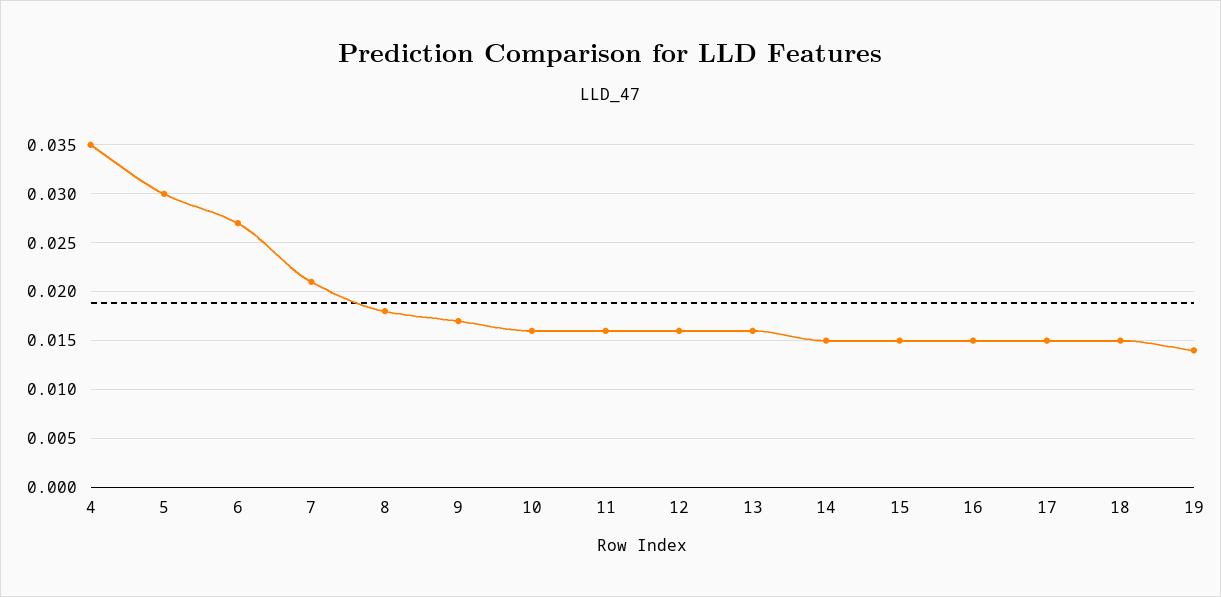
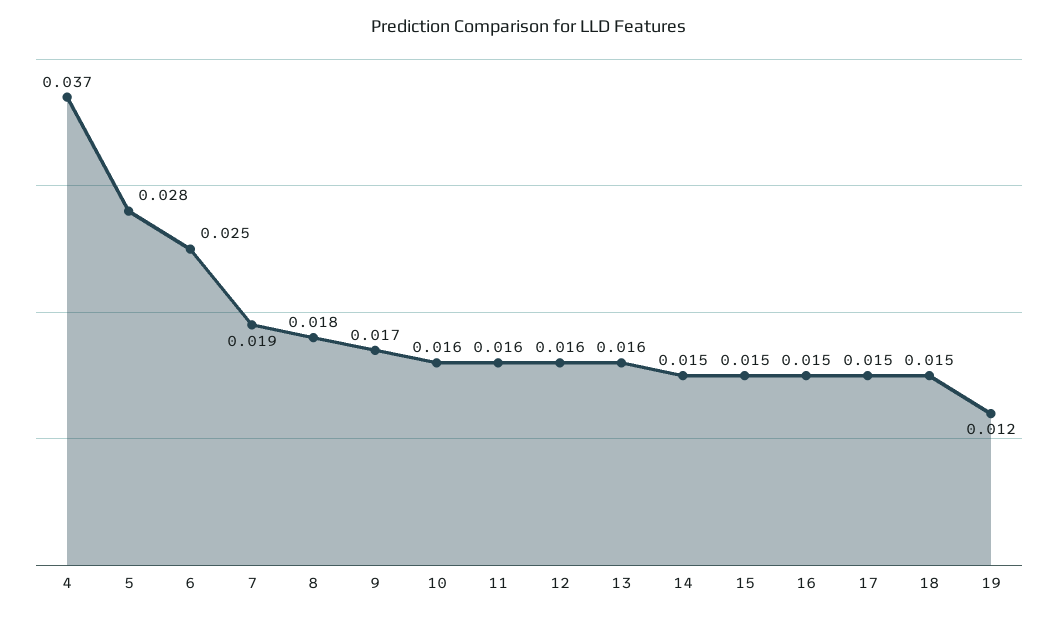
  {
-   "4": 0.035,
+   "4": 0.037,
-   "5": 0.03,
+   "5": 0.028,
-   "6": 0.027,
+   "6": 0.025,
-   "7": 0.021,
+   "7": 0.019,
    "8": 0.018,
    "9": 0.017,
    "10": 0.016,
    "11": 0.016,
    "12": 0.016,
    "13": 0.016,
    "14": 0.015,
    "15": 0.015,
    "16": 0.015,
    "17": 0.015,
    "18": 0.015,
-   "19": 0.014
+   "19": 0.012
  }

